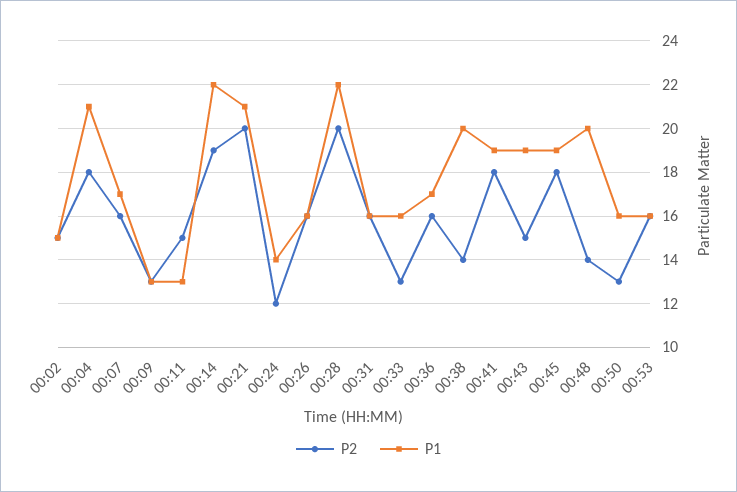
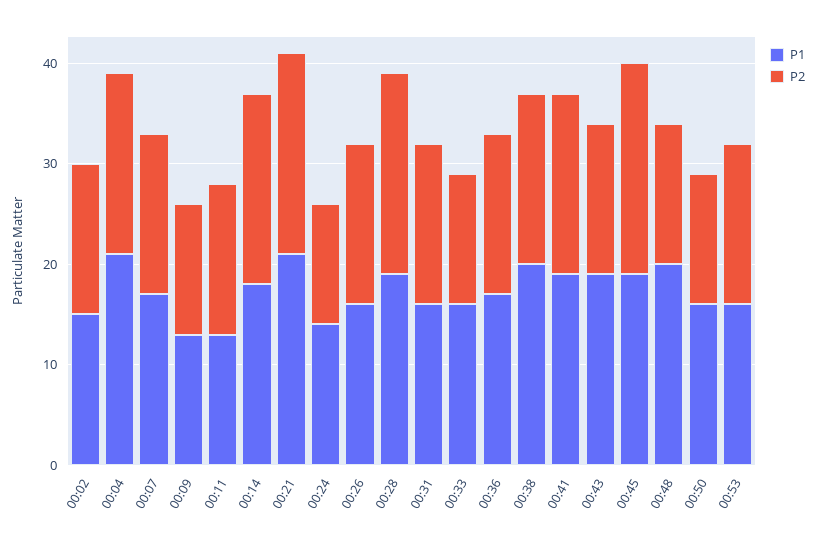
  {
    "P2": {
      "00:02": 15,
      "00:04": 18,
      "00:07": 16,
      "00:09": 13,
      "00:11": 15,
      "00:14": 19,
      "00:21": 20,
      "00:24": 12,
      "00:26": 16,
      "00:28": 20,
      "00:31": 16,
      "00:33": 13,
      "00:36": 16,
-     "00:38": 14,
+     "00:38": 17,
      "00:41": 18,
      "00:43": 15,
-     "00:45": 18,
+     "00:45": 21,
      "00:48": 14,
      "00:50": 13,
      "00:53": 16
    },
    "P1": {
      "00:02": 15,
      "00:04": 21,
      "00:07": 17,
      "00:09": 13,
      "00:11": 13,
-     "00:14": 22,
+     "00:14": 18,
      "00:21": 21,
      "00:24": 14,
      "00:26": 16,
-     "00:28": 22,
+     "00:28": 19,
      "00:31": 16,
      "00:33": 16,
      "00:36": 17,
      "00:38": 20,
      "00:41": 19,
      "00:43": 19,
      "00:45": 19,
      "00:48": 20,
      "00:50": 16,
      "00:53": 16
    }
  }

